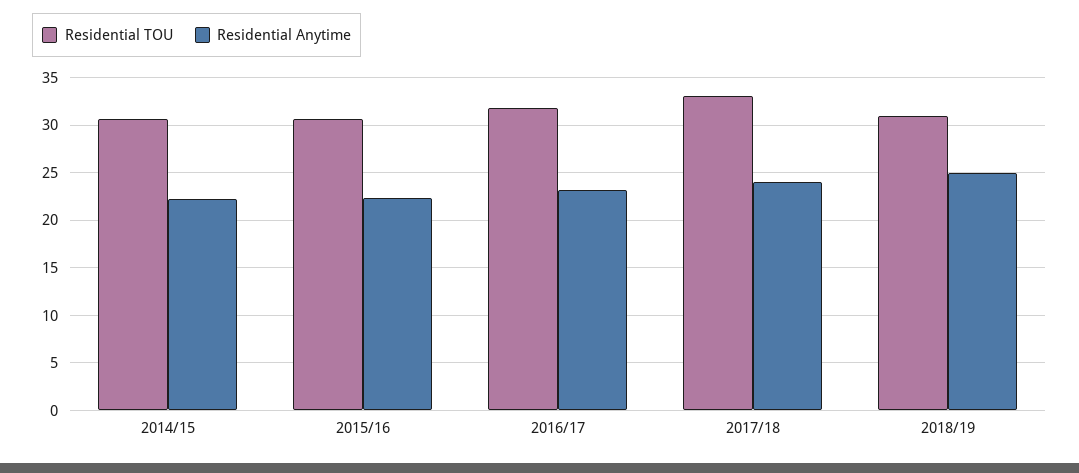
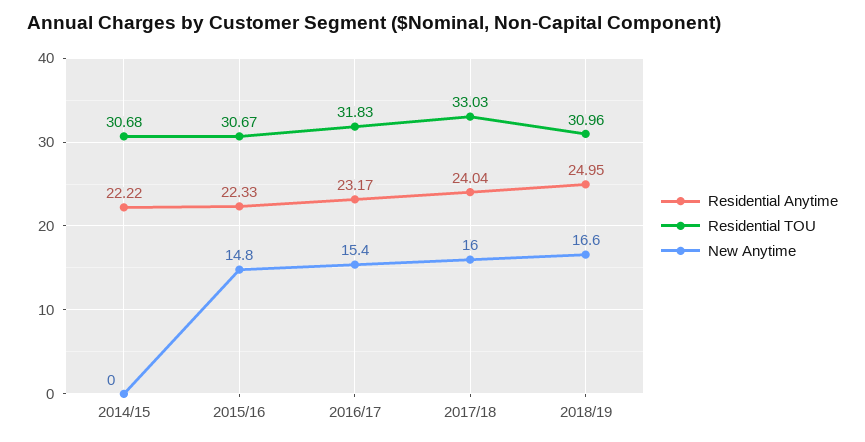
  {
    "Residential TOU": {
      "2014/15": 30.68,
      "2015/16": 30.67,
      "2016/17": 31.83,
      "2017/18": 33.03,
      "2018/19": 30.96
    },
    "Residential Anytime": {
      "2014/15": 22.22,
      "2015/16": 22.33,
      "2016/17": 23.17,
      "2017/18": 24.04,
      "2018/19": 24.95
-   }
+   },
+   "New Anytime": {
+     "2014/15": 0,
+     "2015/16": 14.8,
+     "2016/17": 15.4,
+     "2017/18": 16,
+     "2018/19": 16.6
+   }
  }

